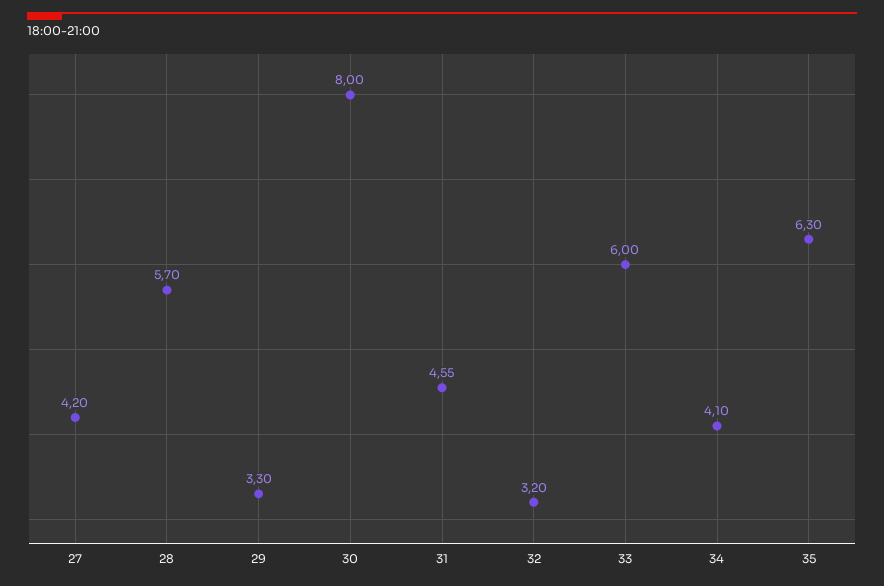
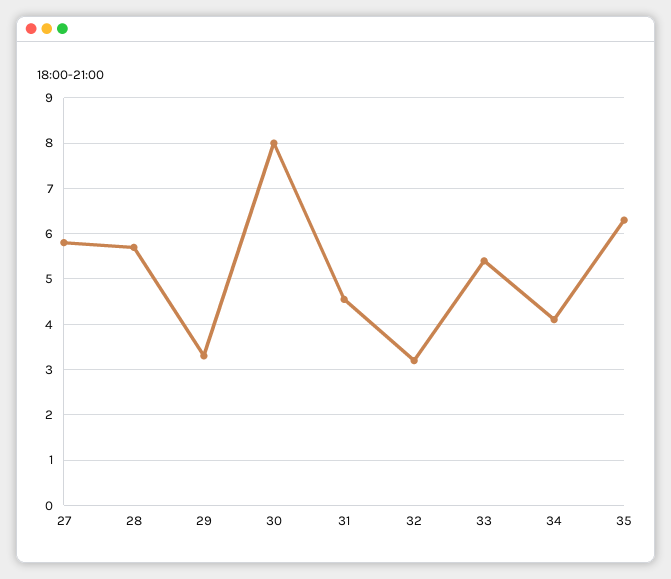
  {
-   "27": 4.2,
+   "27": 5.8,
    "28": 5.7,
    "29": 3.3,
    "30": 8,
    "31": 4.55,
    "32": 3.2,
-   "33": 6,
+   "33": 5.4,
    "34": 4.1,
    "35": 6.3
  }

